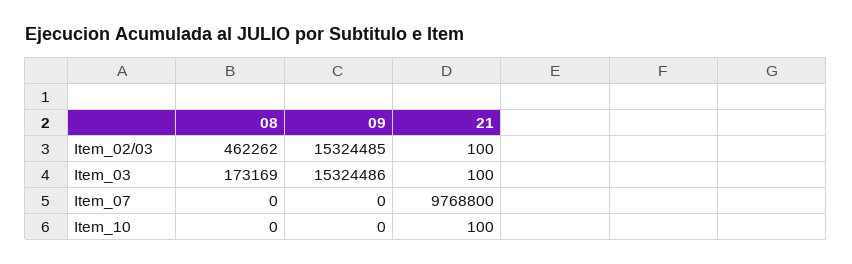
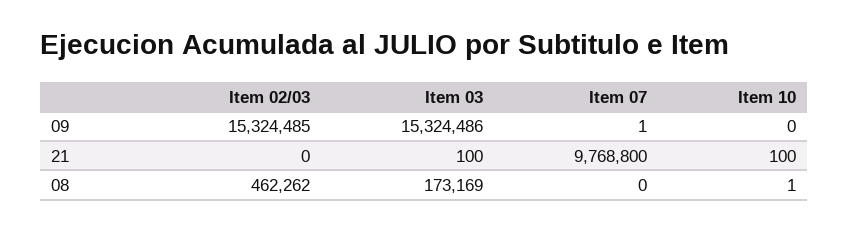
  {
    "08": {
      "Item_02/03": 462262,
      "Item_03": 173169,
      "Item_07": 0,
-     "Item_10": 0
+     "Item_10": 1
    },
    "09": {
      "Item_02/03": 15324485,
      "Item_03": 15324486,
-     "Item_07": 0,
+     "Item_07": 1,
      "Item_10": 0
    },
    "21": {
-     "Item_02/03": 100,
+     "Item_02/03": 0,
      "Item_03": 100,
      "Item_07": 9768800,
      "Item_10": 100
    }
  }

